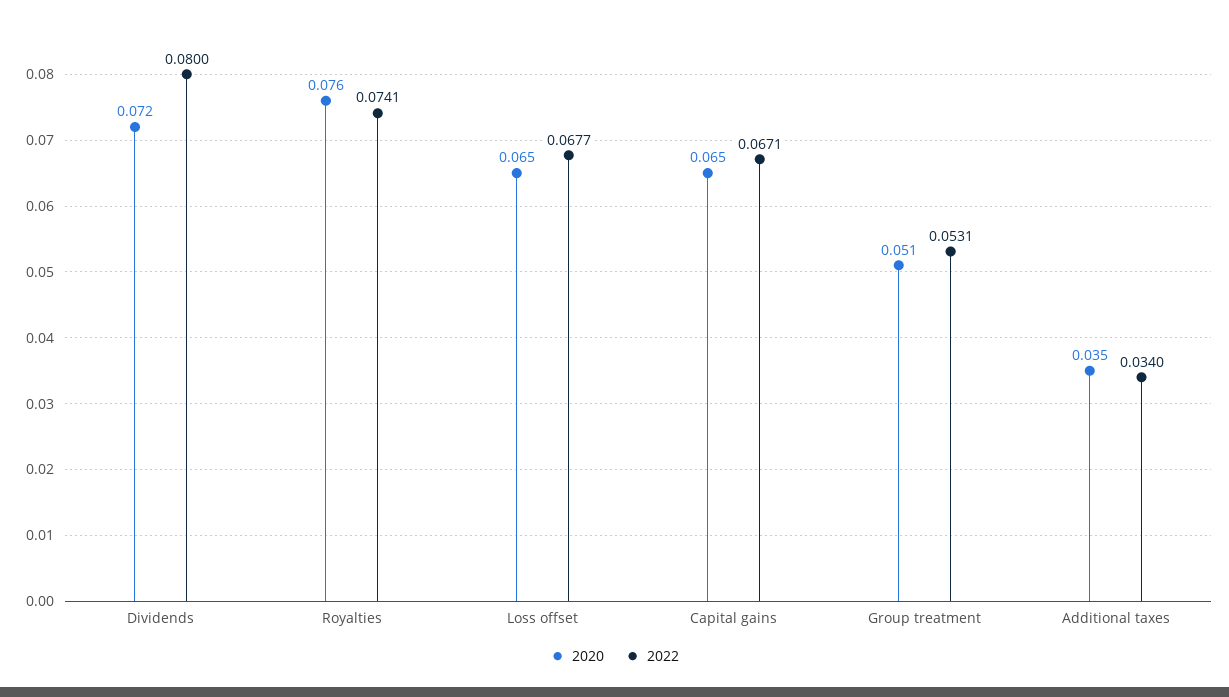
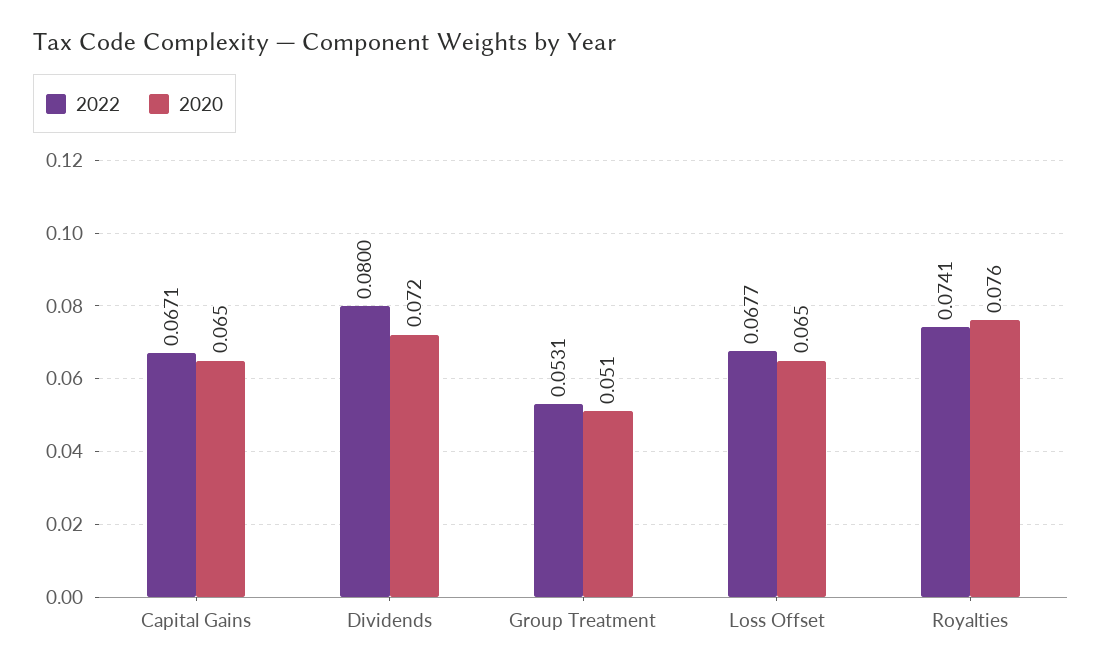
  {
    "2020": {
      "Dividends": 0.072,
      "Royalties": 0.076,
      "Loss offset": 0.065,
      "Capital gains": 0.065,
-     "Group treatment": 0.051,
+     "Group treatment": 0.051
-     "Additional taxes": 0.035
    },
    "2022": {
      "Dividends": 0.08,
      "Royalties": 0.0741,
      "Loss offset": 0.0677,
      "Capital gains": 0.0671,
-     "Group treatment": 0.0531,
+     "Group treatment": 0.0531
-     "Additional taxes": 0.034
    }
  }

